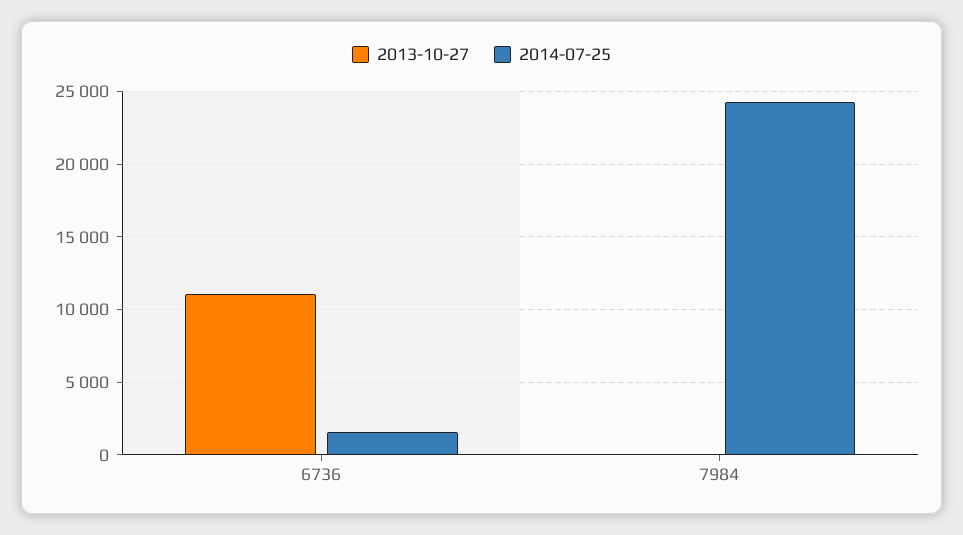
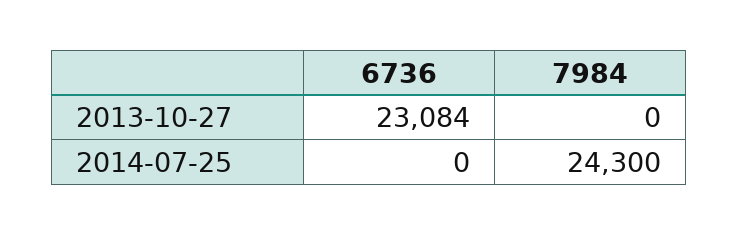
  {
    "2013-10-27": {
-     "6736": 11000,
+     "6736": 23084,
      "7984": 0
    },
    "2014-07-25": {
-     "6736": 1500,
+     "6736": 0,
      "7984": 24300
    }
  }

